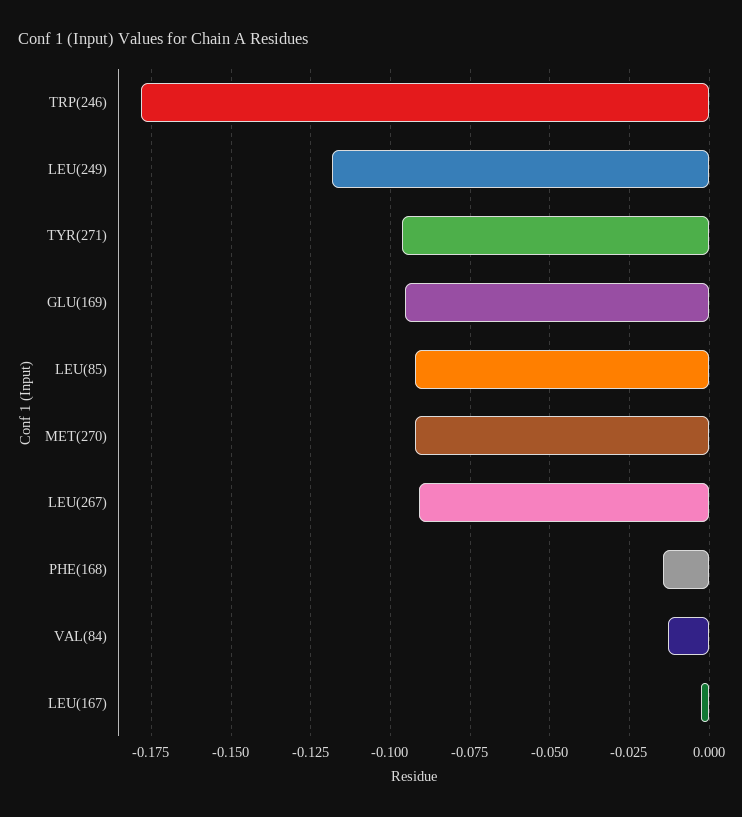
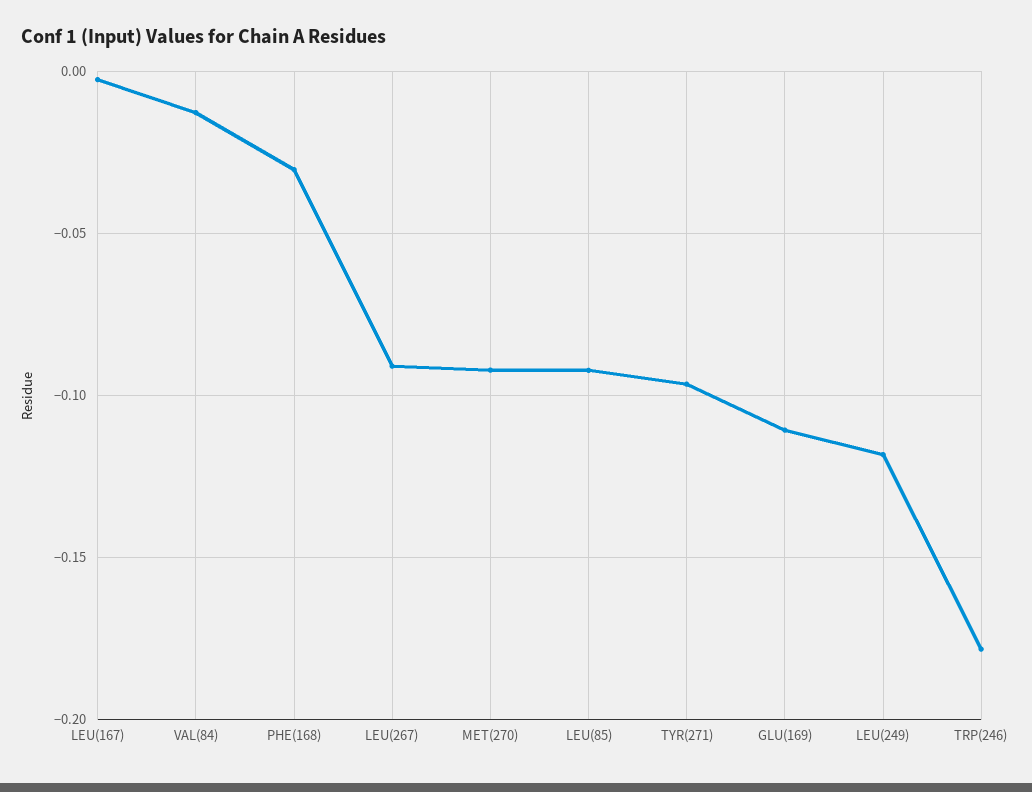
  {
    "TRP(246)": -0.1775,
    "LEU(249)": -0.1175,
    "TYR(271)": -0.0975,
-   "GLU(169)": -0.095,
+   "GLU(169)": -0.11,
    "LEU(85)": -0.0925,
    "MET(270)": -0.0925,
    "LEU(267)": -0.09,
-   "PHE(168)": -0.015,
+   "PHE(168)": -0.03,
    "VAL(84)": -0.0125,
    "LEU(167)": -0.0025
  }

